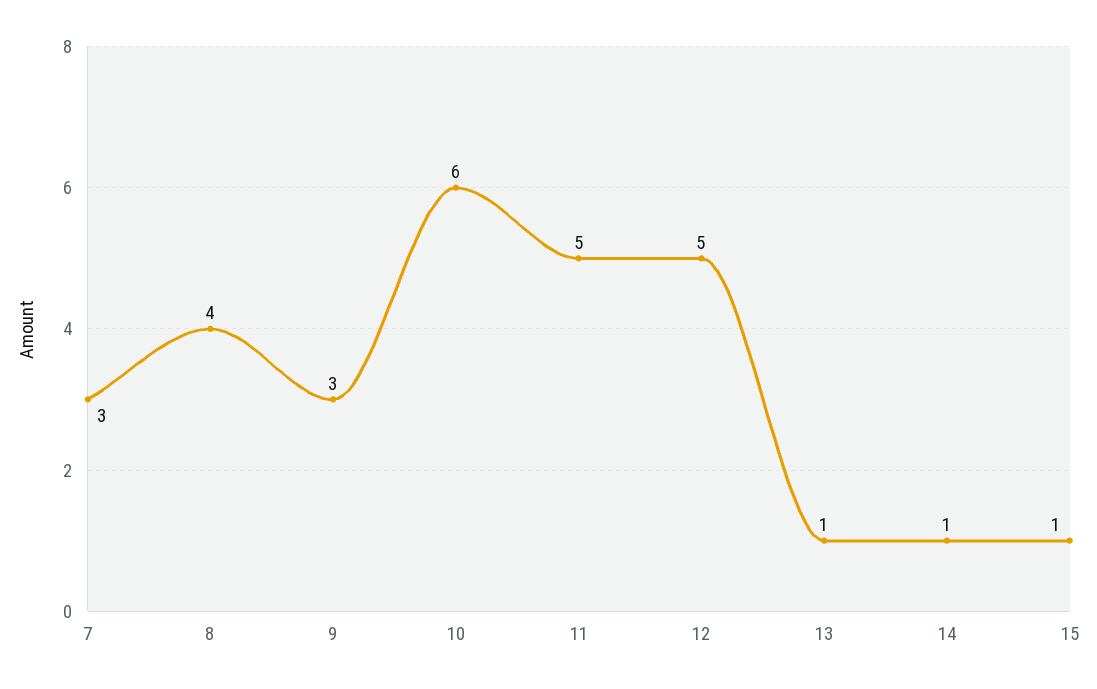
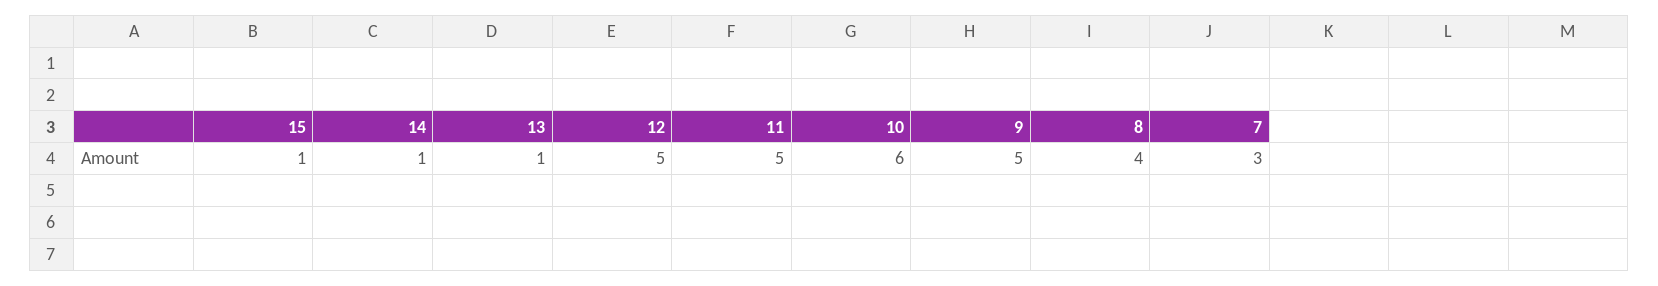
  {
    "7": 3,
    "8": 4,
-   "9": 3,
+   "9": 5,
    "10": 6,
    "11": 5,
    "12": 5,
    "13": 1,
    "14": 1,
    "15": 1
  }

